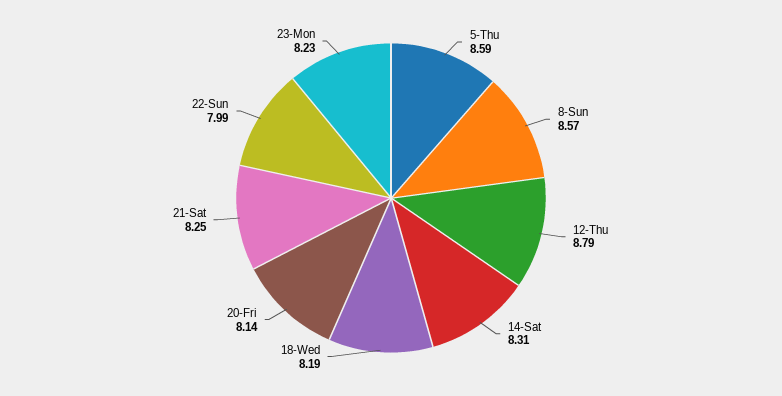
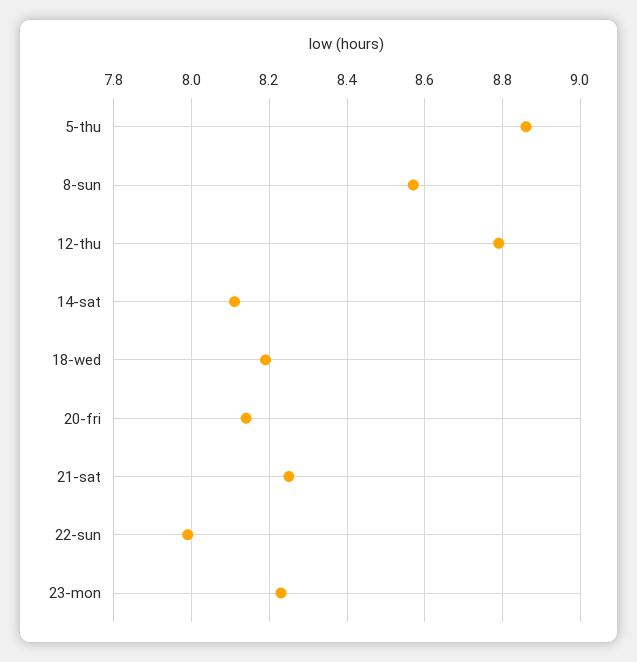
  {
-   "5-Thu": 8.59,
+   "5-Thu": 8.85,
    "8-Sun": 8.57,
    "12-Thu": 8.79,
-   "14-Sat": 8.31,
+   "14-Sat": 8.1,
    "18-Wed": 8.19,
    "20-Fri": 8.14,
    "21-Sat": 8.25,
    "22-Sun": 7.99,
    "23-Mon": 8.23
  }

